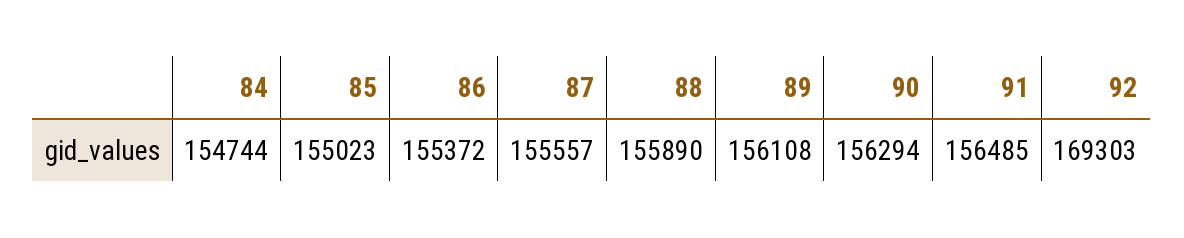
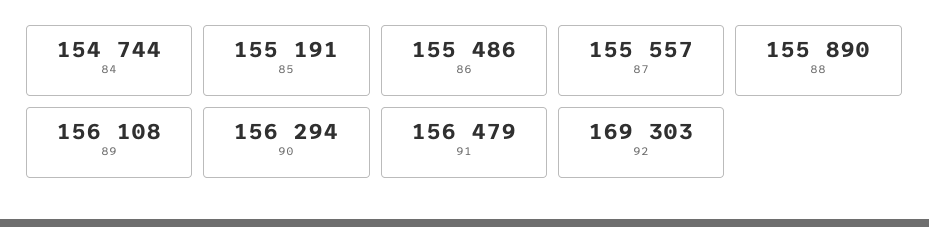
  {
    "84": 154744,
-   "85": 155023,
+   "85": 155191,
-   "86": 155372,
+   "86": 155486,
    "87": 155557,
    "88": 155890,
    "89": 156108,
    "90": 156294,
-   "91": 156485,
+   "91": 156479,
    "92": 169303
  }

